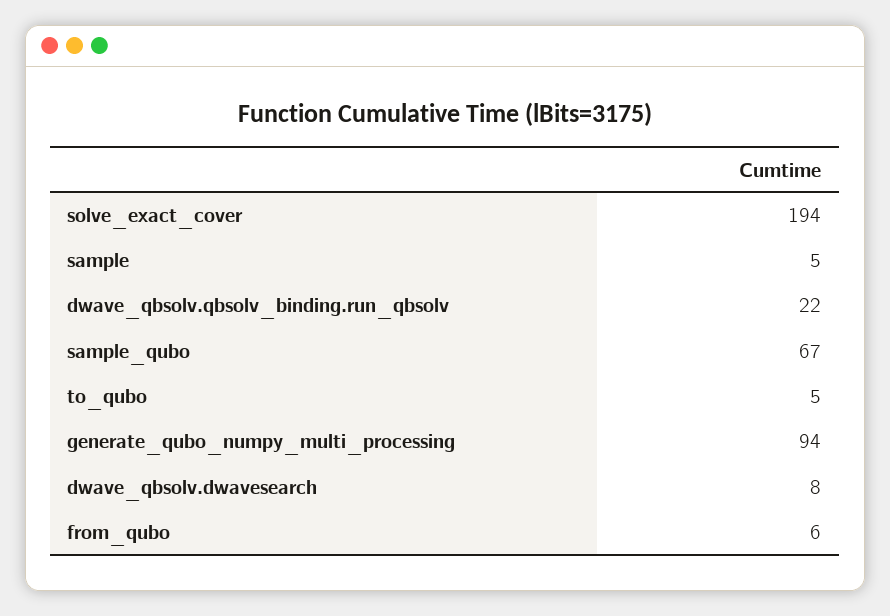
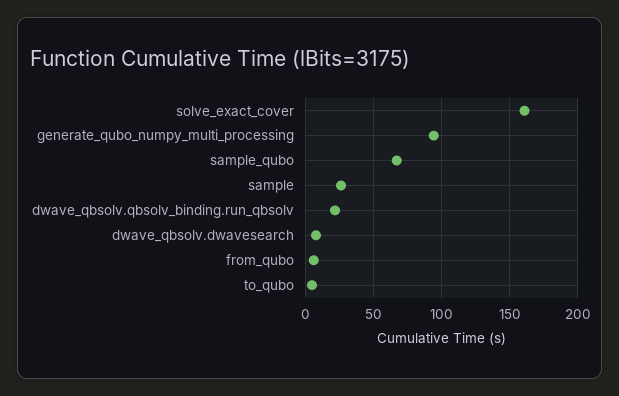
  {
-   "solve_exact_cover": 194,
+   "solve_exact_cover": 160,
-   "sample": 5,
+   "sample": 25,
    "dwave_qbsolv.qbsolv_binding.run_qbsolv": 22,
    "sample_qubo": 67,
    "to_qubo": 5,
    "generate_qubo_numpy_multi_processing": 94,
    "dwave_qbsolv.dwavesearch": 8,
    "from_qubo": 6
  }

